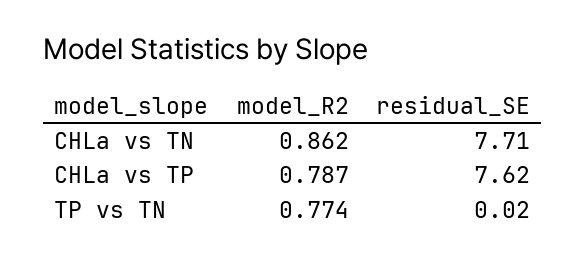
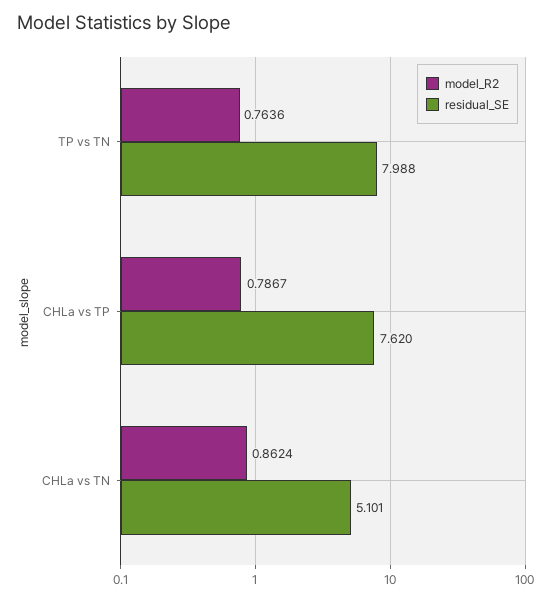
  {
    "model_R2": {
      "CHLa vs TN": 0.8624,
      "CHLa vs TP": 0.7867,
-     "TP vs TN": 0.774
+     "TP vs TN": 0.7636
    },
    "residual_SE": {
-     "CHLa vs TN": 7.71,
+     "CHLa vs TN": 5.101,
      "CHLa vs TP": 7.62,
-     "TP vs TN": 0.02
+     "TP vs TN": 7.988
    }
  }

